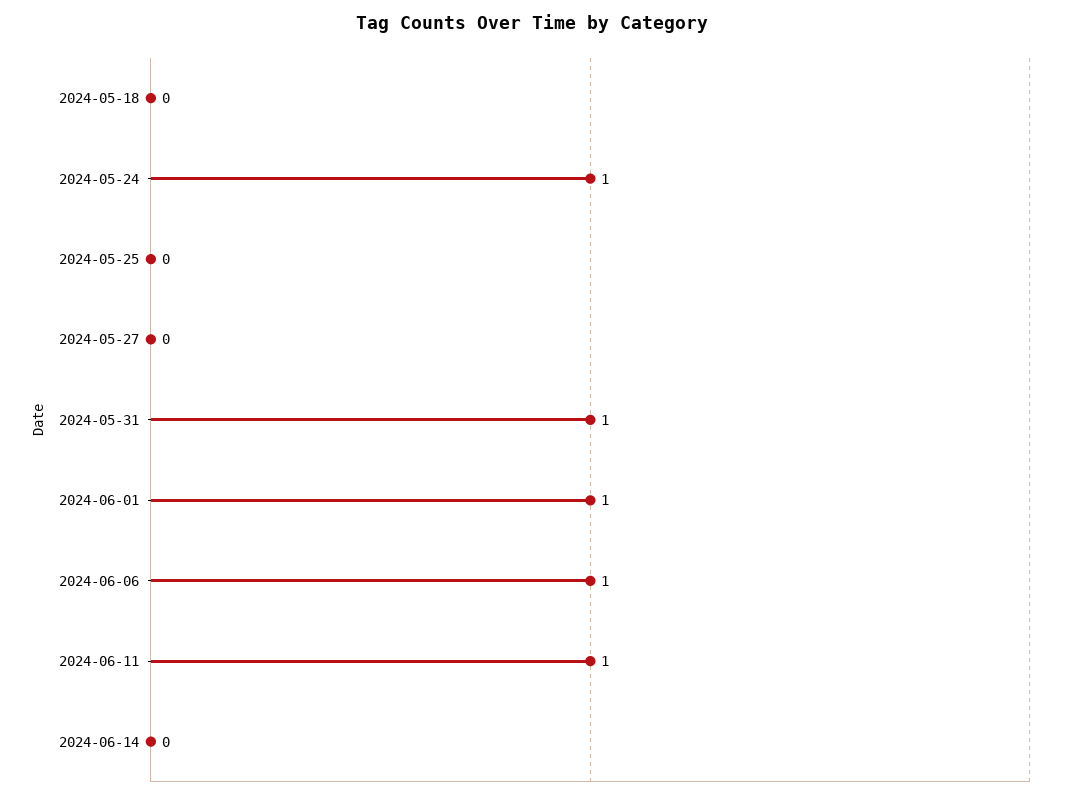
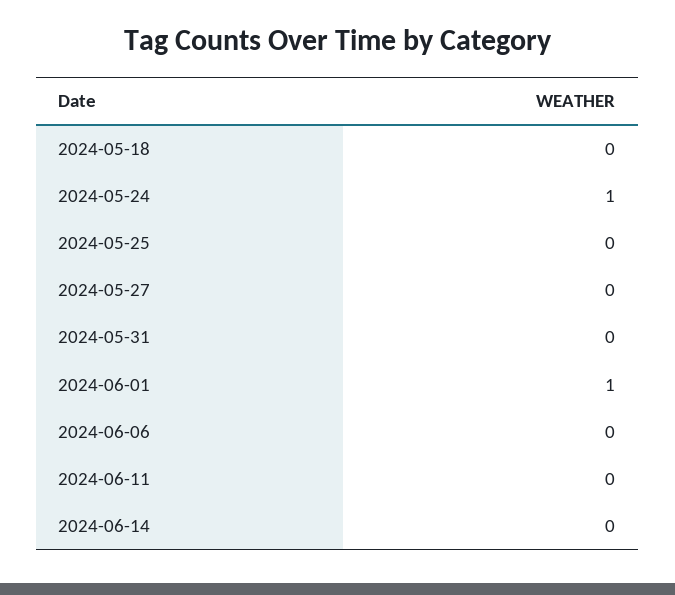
  {
    "2024-05-18": 0,
    "2024-05-24": 1,
    "2024-05-25": 0,
    "2024-05-27": 0,
-   "2024-05-31": 1,
+   "2024-05-31": 0,
    "2024-06-01": 1,
-   "2024-06-06": 1,
+   "2024-06-06": 0,
-   "2024-06-11": 1,
+   "2024-06-11": 0,
    "2024-06-14": 0
  }

